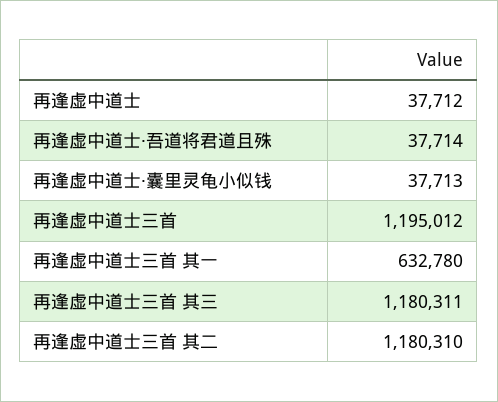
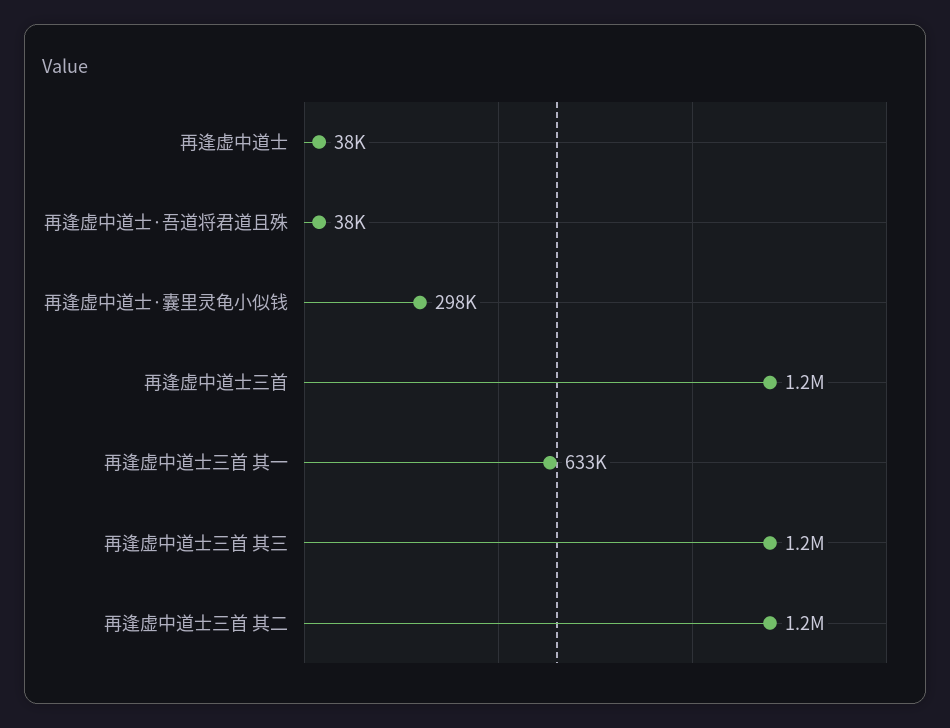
  {
    "再逢虚中道士": 37712,
    "再逢虚中道士·吾道将君道且殊": 37714,
-   "再逢虚中道士·囊里灵龟小似钱": 37713,
+   "再逢虚中道士·囊里灵龟小似钱": 298000,
    "再逢虚中道士三首": 1195012,
    "再逢虚中道士三首 其一": 632780,
    "再逢虚中道士三首 其三": 1180311,
    "再逢虚中道士三首 其二": 1180310
  }

